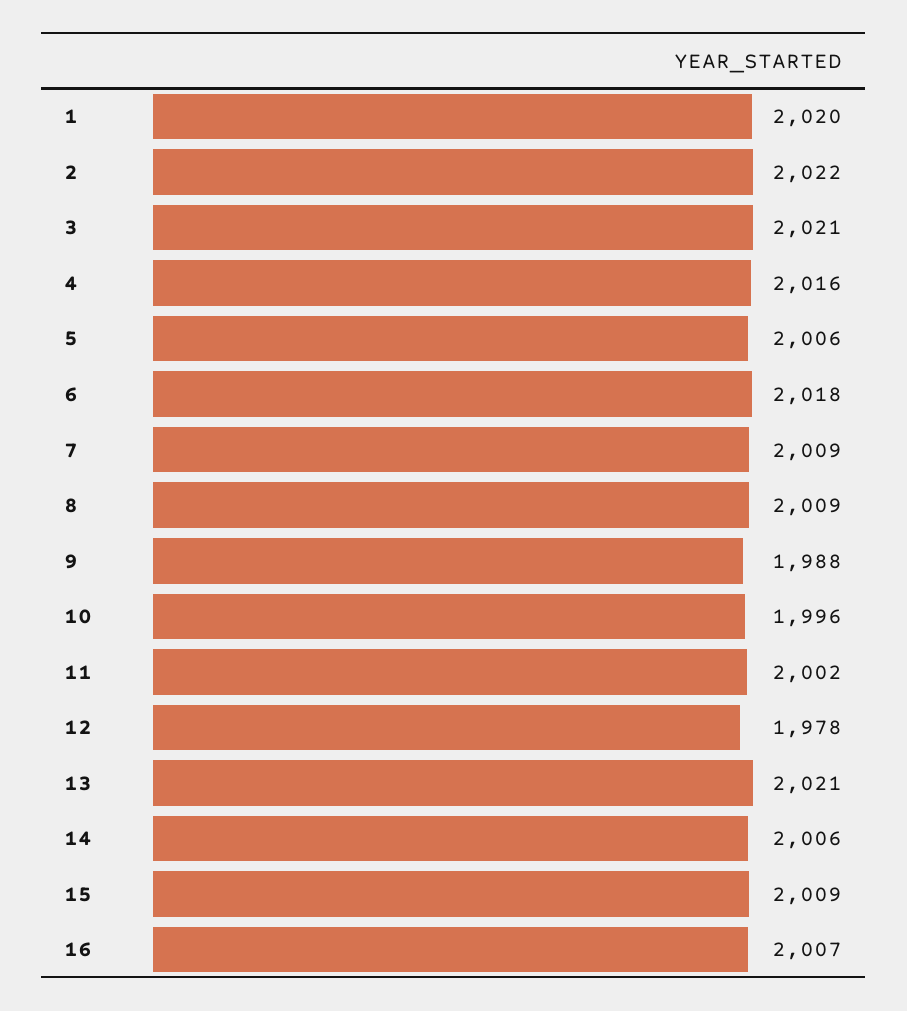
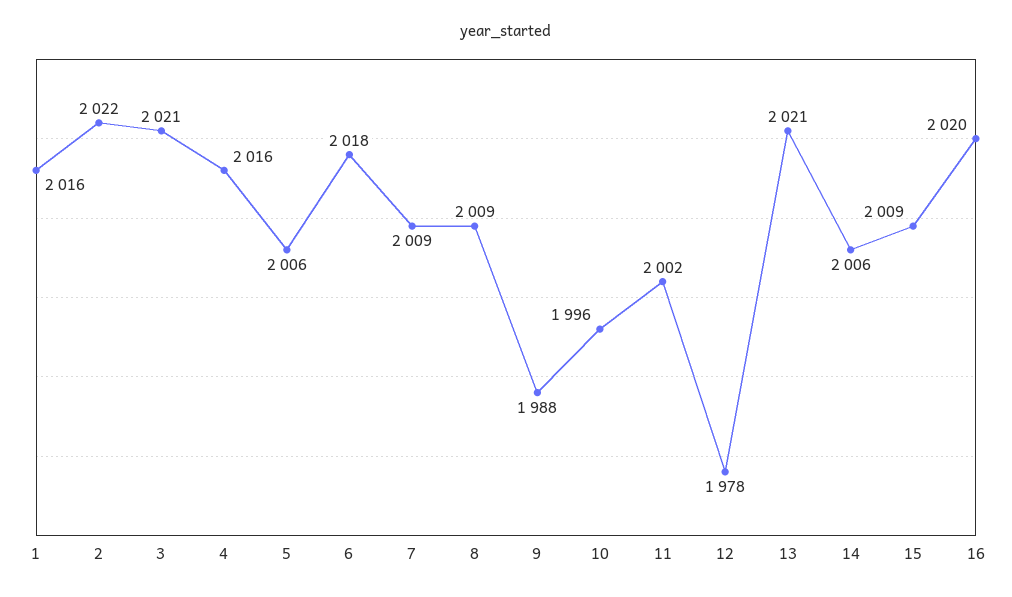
  {
-   "1": 2020,
+   "1": 2016,
    "2": 2022,
    "3": 2021,
    "4": 2016,
    "5": 2006,
    "6": 2018,
    "7": 2009,
    "8": 2009,
    "9": 1988,
    "10": 1996,
    "11": 2002,
    "12": 1978,
    "13": 2021,
    "14": 2006,
    "15": 2009,
-   "16": 2007
+   "16": 2020
  }

